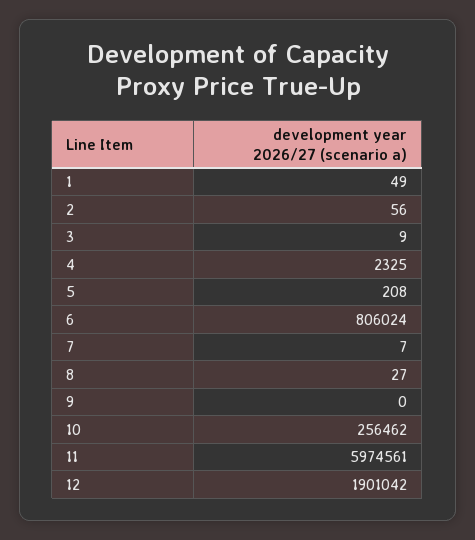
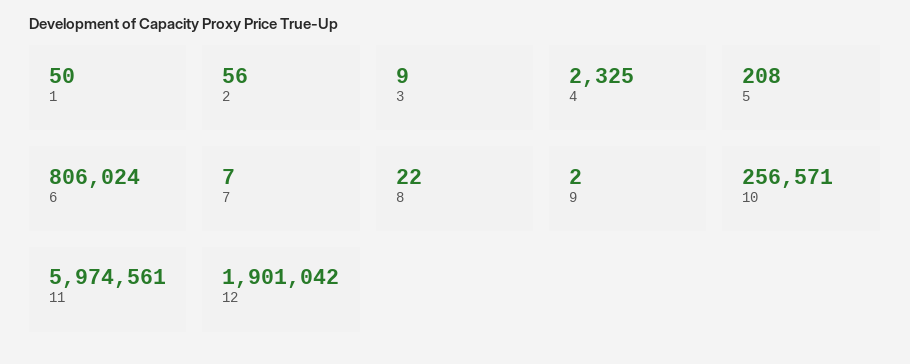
  {
-   "1": 49,
+   "1": 50,
    "2": 56,
    "3": 9,
    "4": 2325,
    "5": 208,
    "6": 806024,
    "7": 7,
-   "8": 27,
+   "8": 22,
-   "9": 0,
+   "9": 2,
-   "10": 256462,
+   "10": 256571,
    "11": 5974561,
    "12": 1901042
  }

